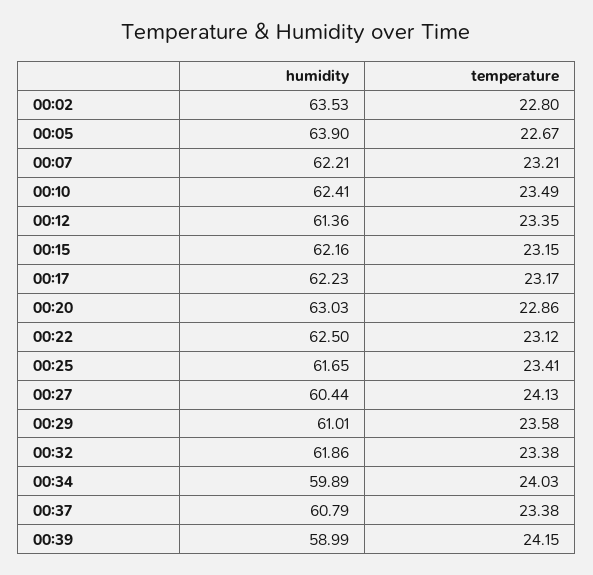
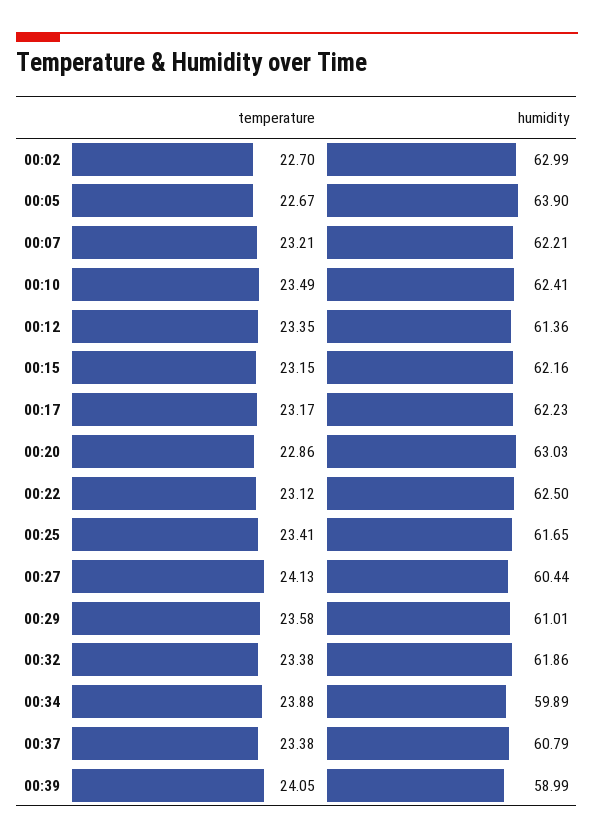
  {
    "humidity": {
-     "00:02": 63.53,
+     "00:02": 62.99,
      "00:05": 63.9,
      "00:07": 62.21,
      "00:10": 62.41,
      "00:12": 61.36,
      "00:15": 62.16,
      "00:17": 62.23,
      "00:20": 63.03,
      "00:22": 62.5,
      "00:25": 61.65,
      "00:27": 60.44,
      "00:29": 61.01,
      "00:32": 61.86,
      "00:34": 59.89,
      "00:37": 60.79,
      "00:39": 58.99
    },
    "temperature": {
-     "00:02": 22.8,
+     "00:02": 22.7,
      "00:05": 22.67,
      "00:07": 23.21,
      "00:10": 23.49,
      "00:12": 23.35,
      "00:15": 23.15,
      "00:17": 23.17,
      "00:20": 22.86,
      "00:22": 23.12,
      "00:25": 23.41,
      "00:27": 24.13,
      "00:29": 23.58,
      "00:32": 23.38,
-     "00:34": 24.03,
+     "00:34": 23.88,
      "00:37": 23.38,
-     "00:39": 24.15
+     "00:39": 24.05
    }
  }

